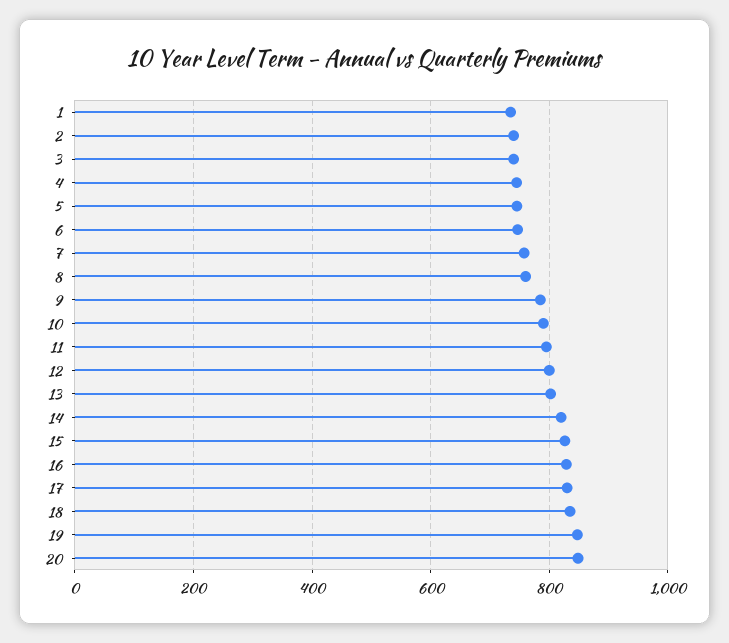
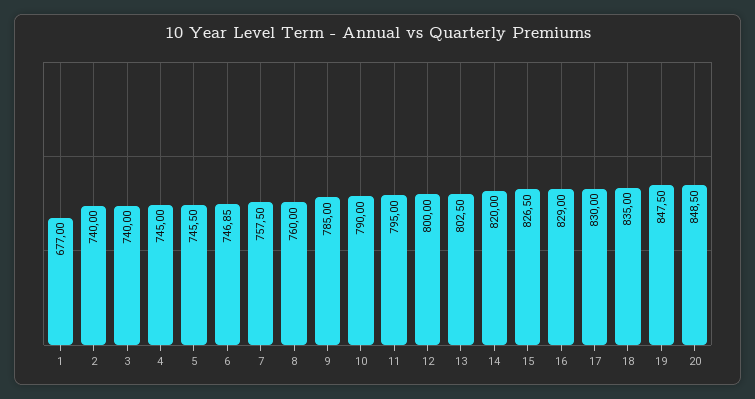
  {
-   "1": 740,
+   "1": 677,
    "2": 740,
    "3": 740,
    "4": 745,
    "5": 745.5,
    "6": 746.85,
    "7": 757.5,
    "8": 760,
    "9": 785,
    "10": 790,
    "11": 795,
    "12": 800,
    "13": 802.5,
    "14": 820,
    "15": 826.5,
    "16": 829,
    "17": 830,
    "18": 835,
    "19": 847.5,
    "20": 848.5
  }

